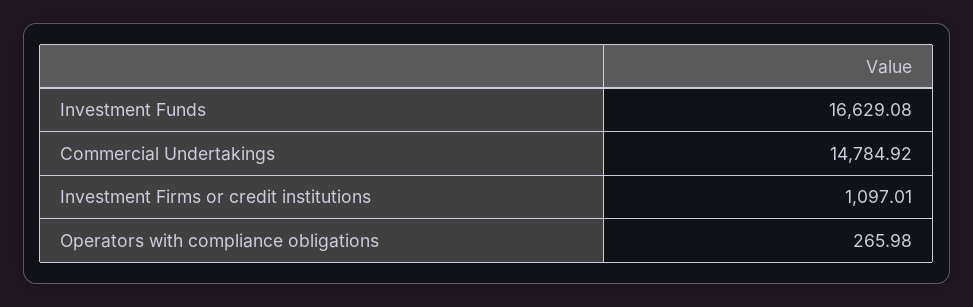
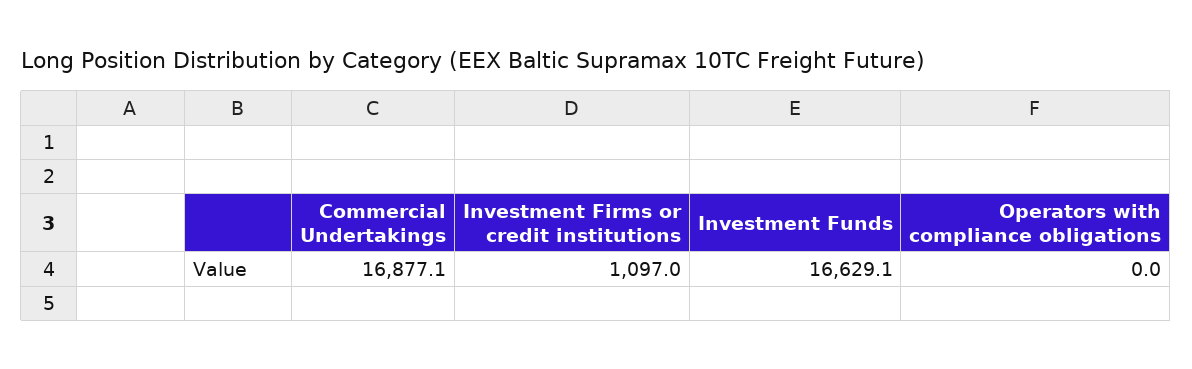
  {
    "Investment Funds": 16629.08,
-   "Commercial Undertakings": 14784.92,
+   "Commercial Undertakings": 16877.1,
    "Investment Firms or credit institutions": 1097.01,
-   "Operators with compliance obligations": 265.98
+   "Operators with compliance obligations": 0
  }

